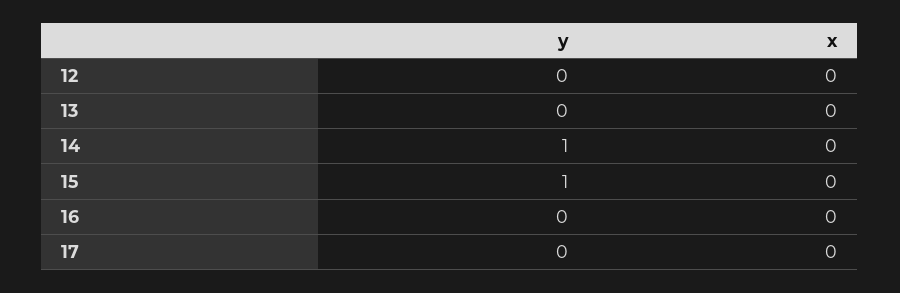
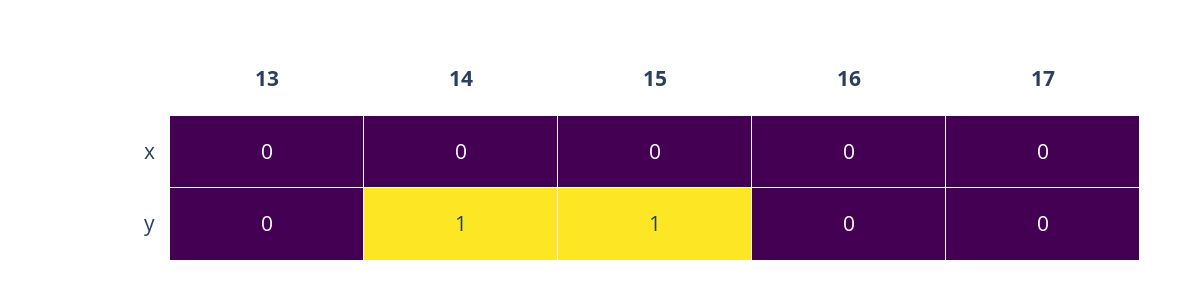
  {
    "y": {
-     "12": 0,
      "13": 0,
      "14": 1,
      "15": 1,
      "16": 0,
      "17": 0
    },
    "x": {
-     "12": 0,
      "13": 0,
      "14": 0,
      "15": 0,
      "16": 0,
      "17": 0
    }
  }

